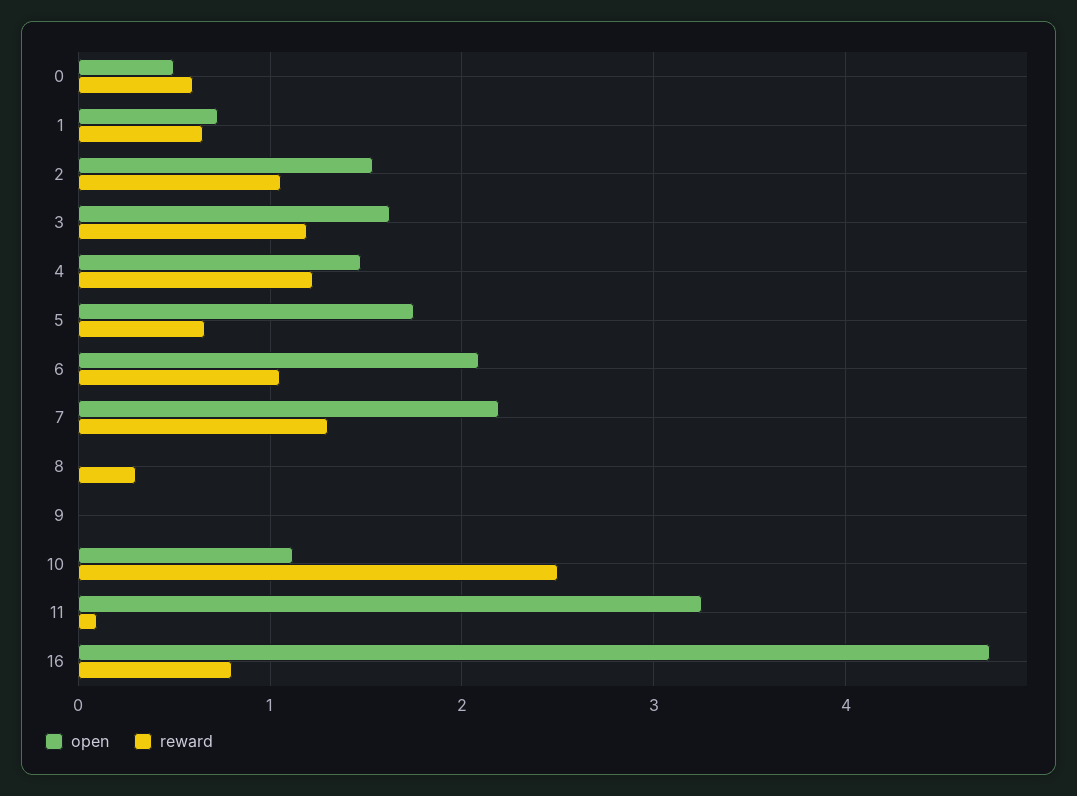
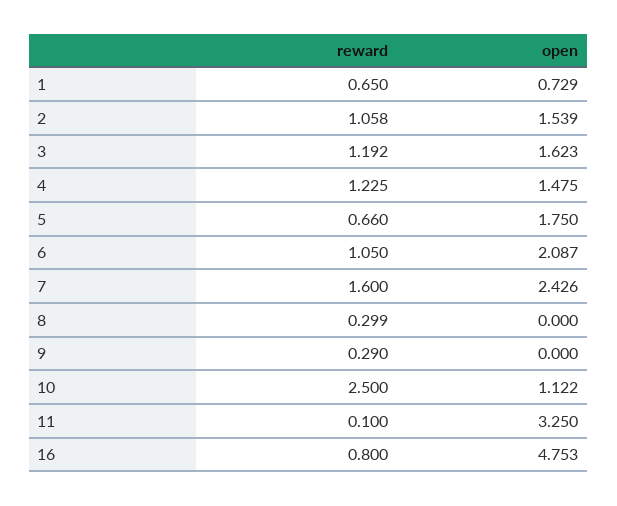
  {
    "open": {
-     "0": 0.5,
      "1": 0.729,
      "2": 1.539,
      "3": 1.623,
      "4": 1.475,
      "5": 1.75,
      "6": 2.087,
-     "7": 2.2,
+     "7": 2.426,
      "8": 0,
      "9": 0,
      "10": 1.122,
      "11": 3.25,
      "16": 4.753
    },
    "reward": {
-     "0": 0.6,
      "1": 0.65,
      "2": 1.058,
      "3": 1.192,
      "4": 1.225,
      "5": 0.66,
      "6": 1.05,
-     "7": 1.3,
+     "7": 1.6,
      "8": 0.299,
-     "9": 0,
+     "9": 0.29,
      "10": 2.5,
      "11": 0.1,
      "16": 0.8
    }
  }

